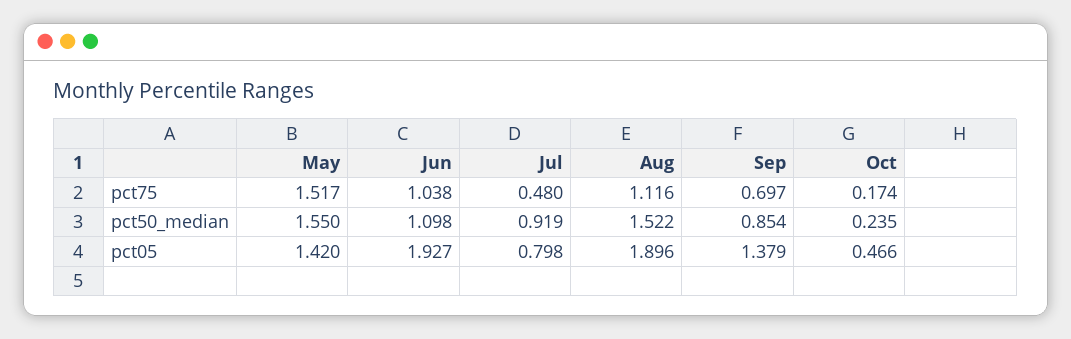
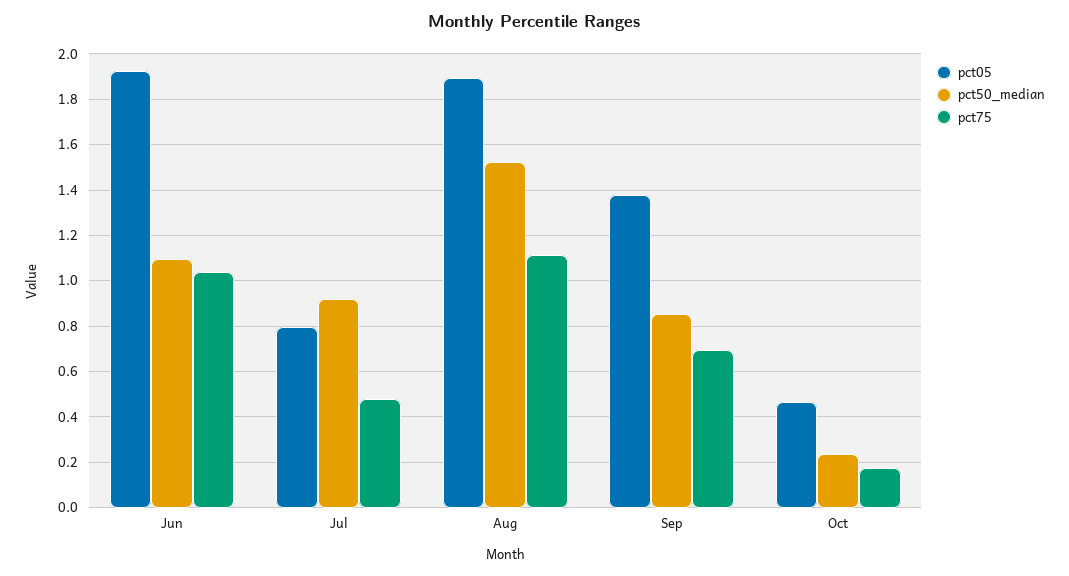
  {
    "pct75": {
-     "May": 1.517,
      "Jun": 1.038,
      "Jul": 0.48,
      "Aug": 1.116,
      "Sep": 0.697,
      "Oct": 0.174
    },
    "pct50_median": {
-     "May": 1.55,
      "Jun": 1.098,
      "Jul": 0.919,
      "Aug": 1.522,
      "Sep": 0.854,
      "Oct": 0.235
    },
    "pct05": {
-     "May": 1.42,
      "Jun": 1.927,
      "Jul": 0.798,
      "Aug": 1.896,
      "Sep": 1.379,
      "Oct": 0.466
    }
  }

